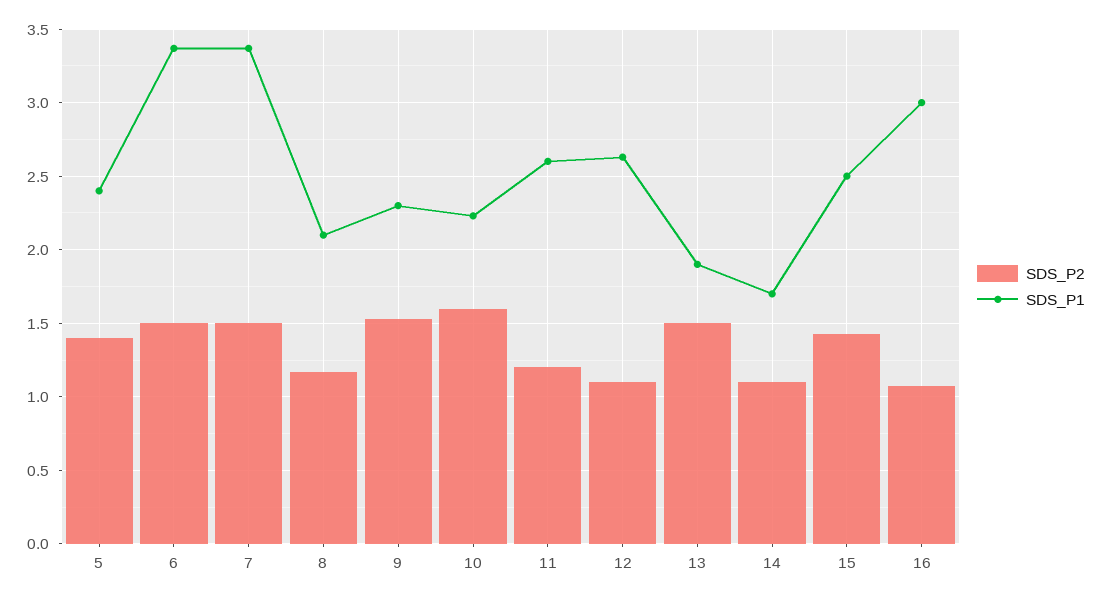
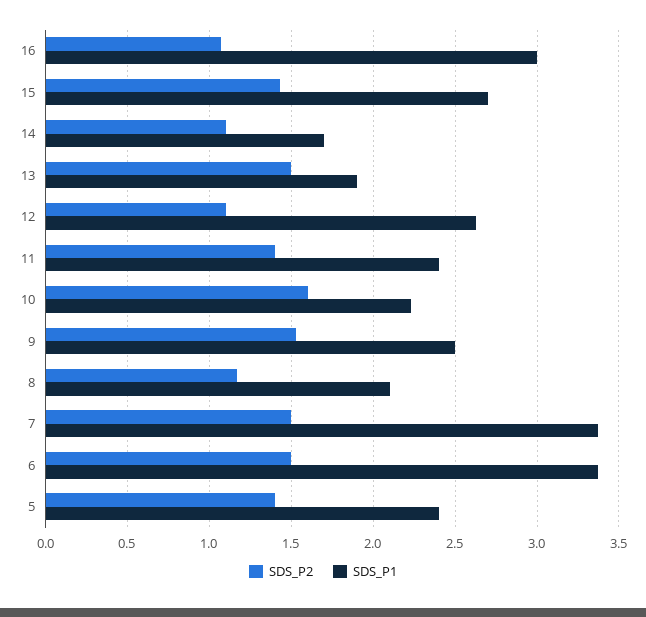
  {
    "SDS_P2": {
      "5": 1.4,
      "6": 1.5,
      "7": 1.5,
      "8": 1.15,
      "9": 1.55,
      "10": 1.6,
-     "11": 1.2,
+     "11": 1.4,
      "12": 1.1,
      "13": 1.5,
      "14": 1.1,
      "15": 1.45,
      "16": 1.05
    },
    "SDS_P1": {
      "5": 2.4,
      "6": 3.35,
      "7": 3.35,
      "8": 2.1,
-     "9": 2.3,
+     "9": 2.5,
      "10": 2.25,
-     "11": 2.6,
+     "11": 2.4,
      "12": 2.65,
      "13": 1.9,
      "14": 1.7,
-     "15": 2.5,
+     "15": 2.7,
      "16": 3
    }
  }

